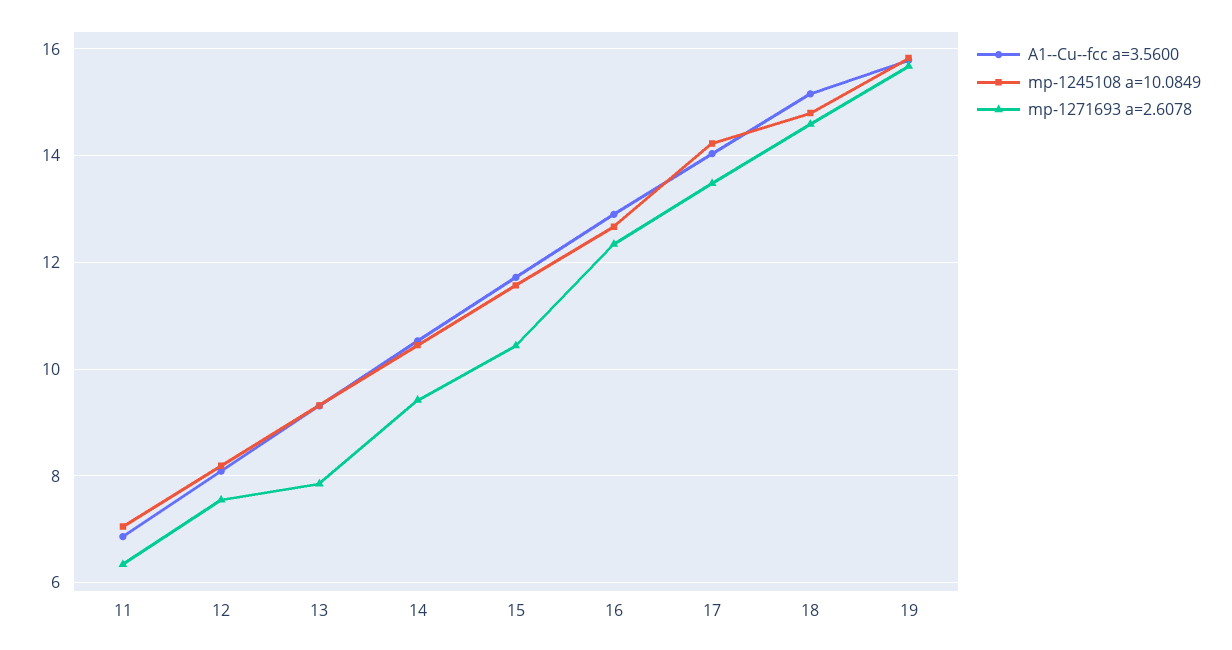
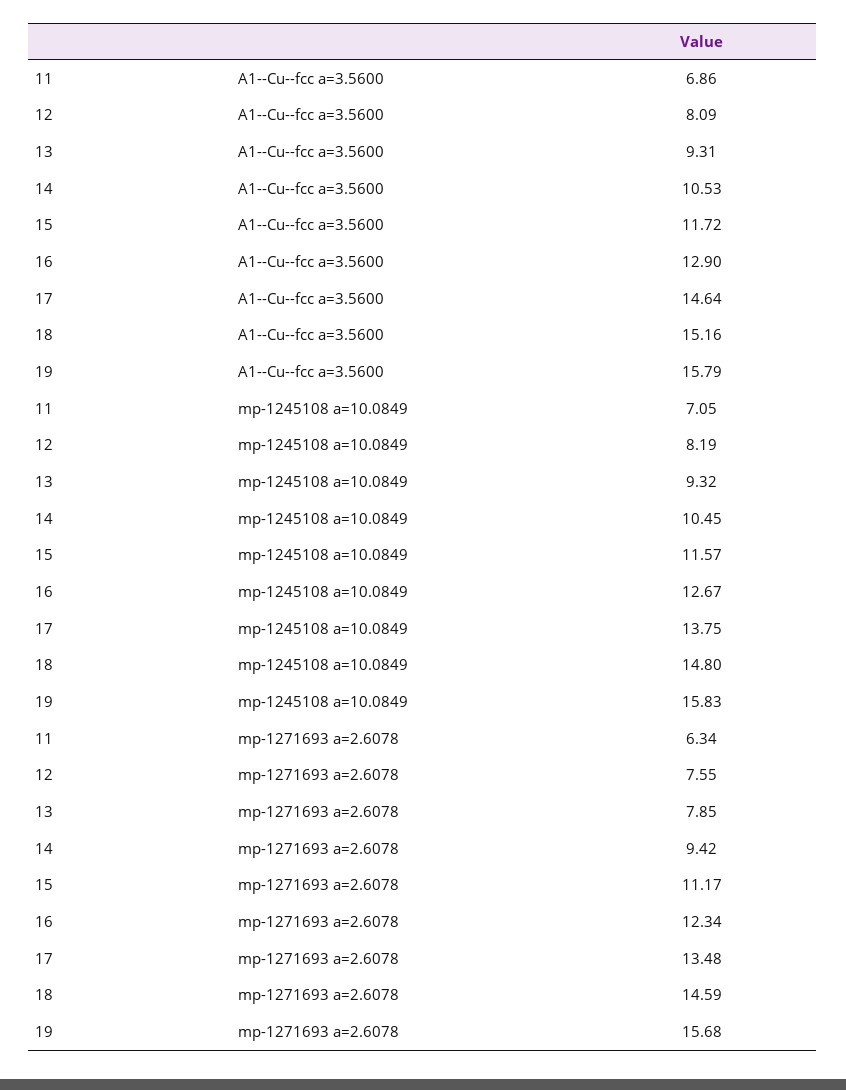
  {
    "A1--Cu--fcc a=3.5600": {
      "11": 6.86,
      "12": 8.09,
      "13": 9.31,
      "14": 10.53,
      "15": 11.72,
      "16": 12.9,
-     "17": 14,
+     "17": 14.64,
      "18": 15.16,
      "19": 15.79
    },
    "mp-1245108 a=10.0849": {
      "11": 7.05,
      "12": 8.19,
      "13": 9.32,
      "14": 10.45,
      "15": 11.57,
      "16": 12.67,
-     "17": 14.2,
+     "17": 13.75,
      "18": 14.8,
      "19": 15.83
    },
    "mp-1271693 a=2.6078": {
      "11": 6.34,
      "12": 7.55,
      "13": 7.85,
      "14": 9.42,
-     "15": 10.4,
+     "15": 11.17,
      "16": 12.34,
      "17": 13.48,
      "18": 14.59,
      "19": 15.68
    }
  }

